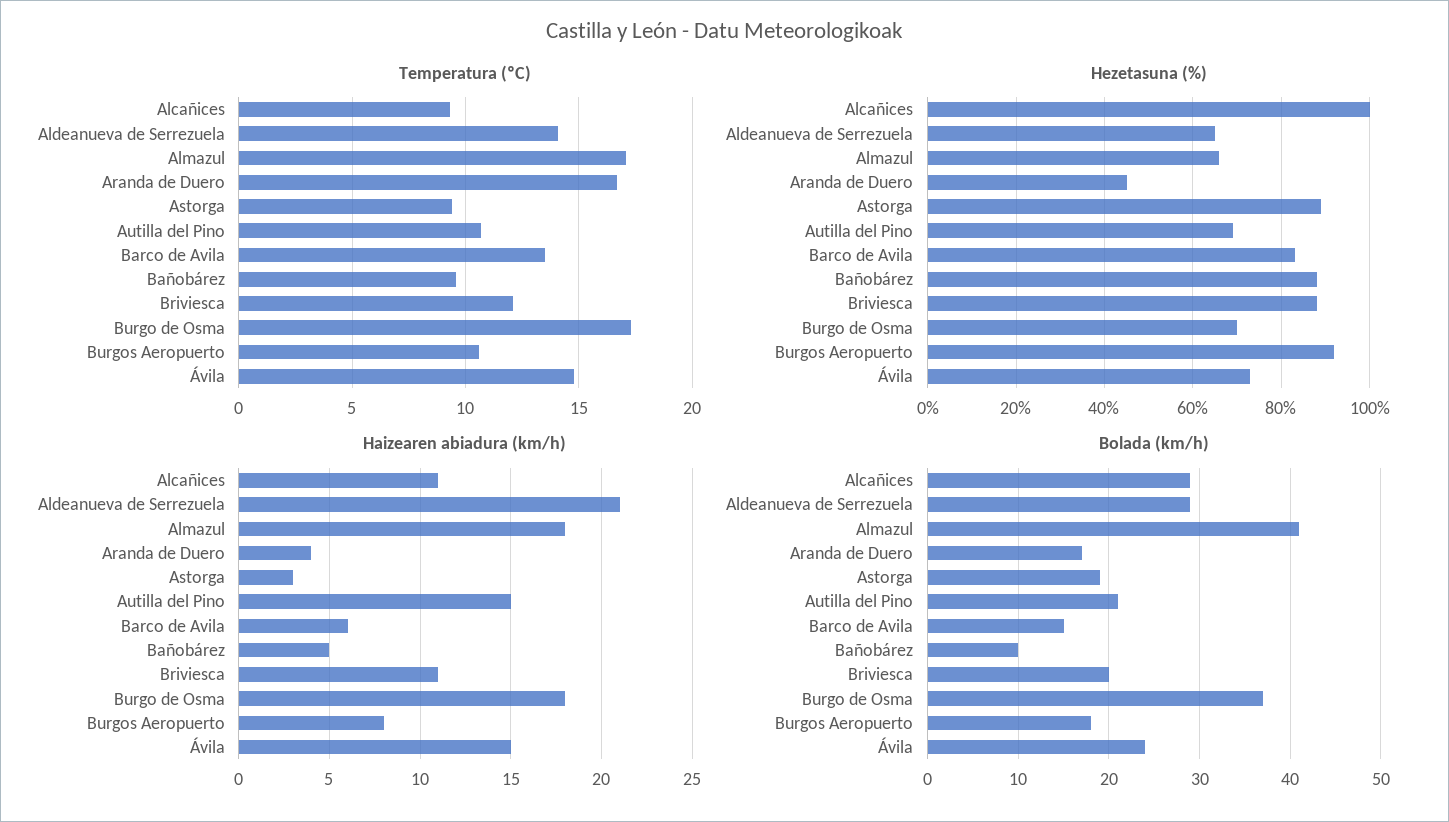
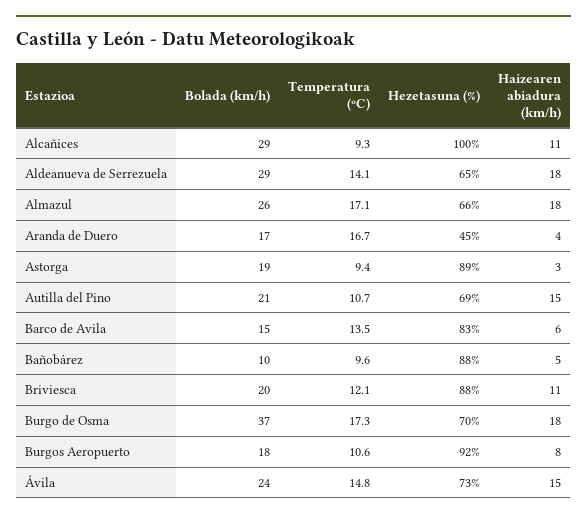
  {
    "Temperatura (ºC)": {
      "Alcañices": 9.3,
      "Aldeanueva de Serrezuela": 14.1,
      "Almazul": 17.1,
      "Aranda de Duero": 16.7,
      "Astorga": 9.4,
      "Autilla del Pino": 10.7,
      "Barco de Avila": 13.5,
      "Bañobárez": 9.6,
      "Briviesca": 12.1,
      "Burgo de Osma": 17.3,
      "Burgos Aeropuerto": 10.6,
      "Ávila": 14.8
    },
    "Hezetasuna (%)": {
      "Alcañices": 100,
      "Aldeanueva de Serrezuela": 65,
      "Almazul": 66,
      "Aranda de Duero": 45,
      "Astorga": 89,
      "Autilla del Pino": 69,
      "Barco de Avila": 83,
      "Bañobárez": 88,
      "Briviesca": 88,
      "Burgo de Osma": 70,
      "Burgos Aeropuerto": 92,
      "Ávila": 73
    },
    "Haizearen abiadura (km/h)": {
      "Alcañices": 11,
-     "Aldeanueva de Serrezuela": 21,
+     "Aldeanueva de Serrezuela": 18,
      "Almazul": 18,
      "Aranda de Duero": 4,
      "Astorga": 3,
      "Autilla del Pino": 15,
      "Barco de Avila": 6,
      "Bañobárez": 5,
      "Briviesca": 11,
      "Burgo de Osma": 18,
      "Burgos Aeropuerto": 8,
      "Ávila": 15
    },
    "Bolada (km/h)": {
      "Alcañices": 29,
      "Aldeanueva de Serrezuela": 29,
-     "Almazul": 41,
+     "Almazul": 26,
      "Aranda de Duero": 17,
      "Astorga": 19,
      "Autilla del Pino": 21,
      "Barco de Avila": 15,
      "Bañobárez": 10,
      "Briviesca": 20,
      "Burgo de Osma": 37,
      "Burgos Aeropuerto": 18,
      "Ávila": 24
    }
  }

